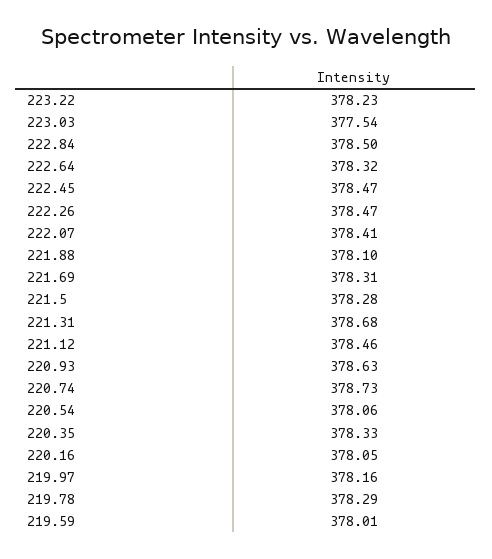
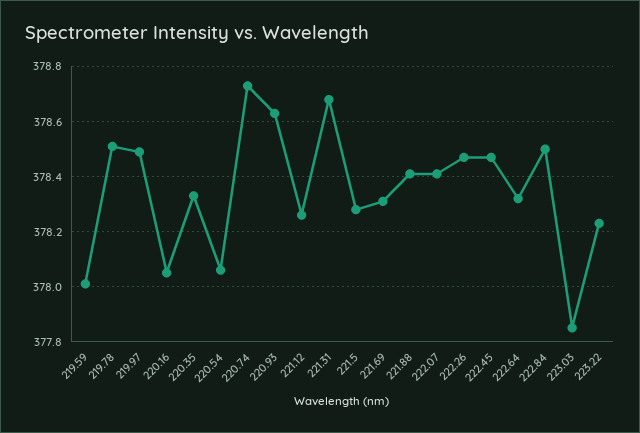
  {
    "223.22": 378.23,
-   "223.03": 377.54,
+   "223.03": 377.85,
    "222.84": 378.5,
    "222.64": 378.32,
    "222.45": 378.47,
    "222.26": 378.47,
    "222.07": 378.41,
-   "221.88": 378.1,
+   "221.88": 378.4,
    "221.69": 378.31,
    "221.5": 378.28,
    "221.31": 378.68,
-   "221.12": 378.46,
+   "221.12": 378.25,
    "220.93": 378.63,
    "220.74": 378.73,
    "220.54": 378.06,
    "220.35": 378.33,
    "220.16": 378.05,
-   "219.97": 378.16,
+   "219.97": 378.5,
-   "219.78": 378.29,
+   "219.78": 378.5,
    "219.59": 378.01
  }

